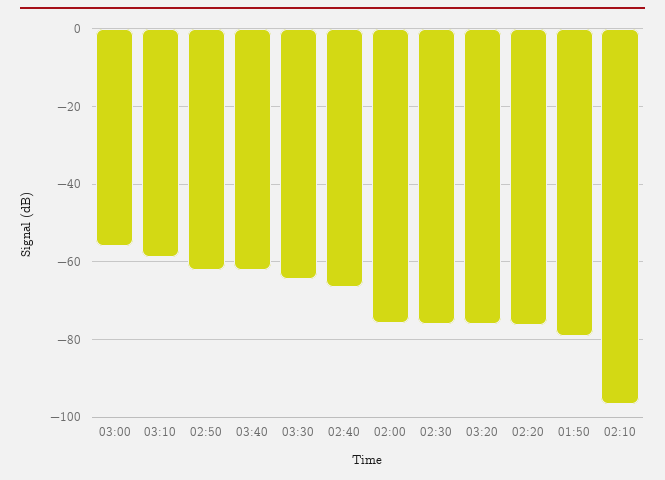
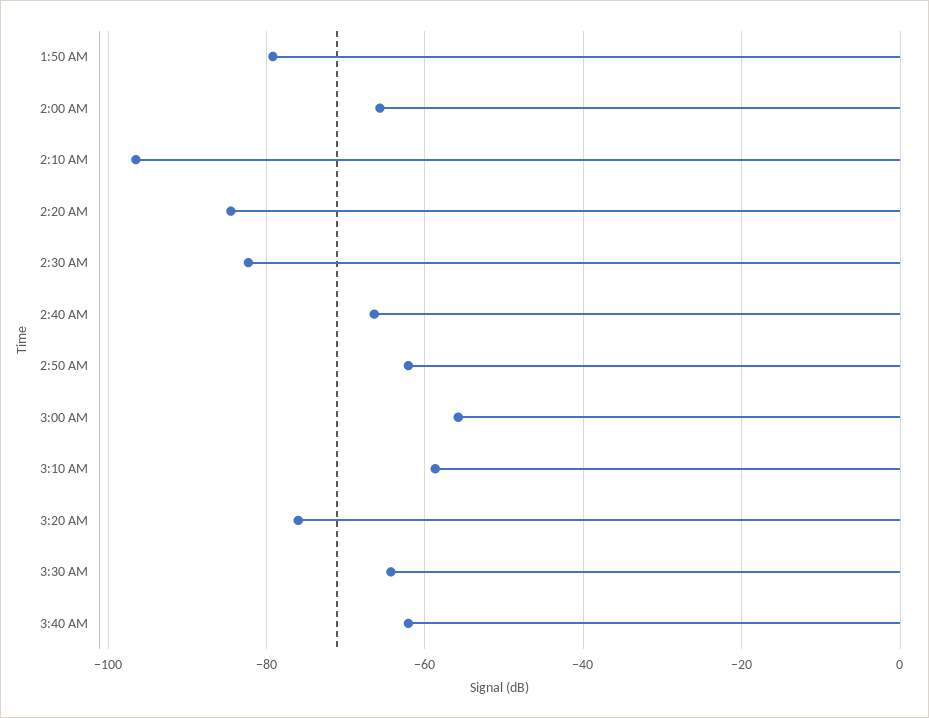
  {
    "03:00": -56,
    "03:10": -58,
    "02:50": -62,
    "03:40": -62,
    "03:30": -64,
    "02:40": -66,
-   "02:00": -76,
+   "02:00": -66,
-   "02:30": -76,
+   "02:30": -82,
    "03:20": -76,
-   "02:20": -76,
+   "02:20": -84,
    "01:50": -80,
    "02:10": -96
  }

